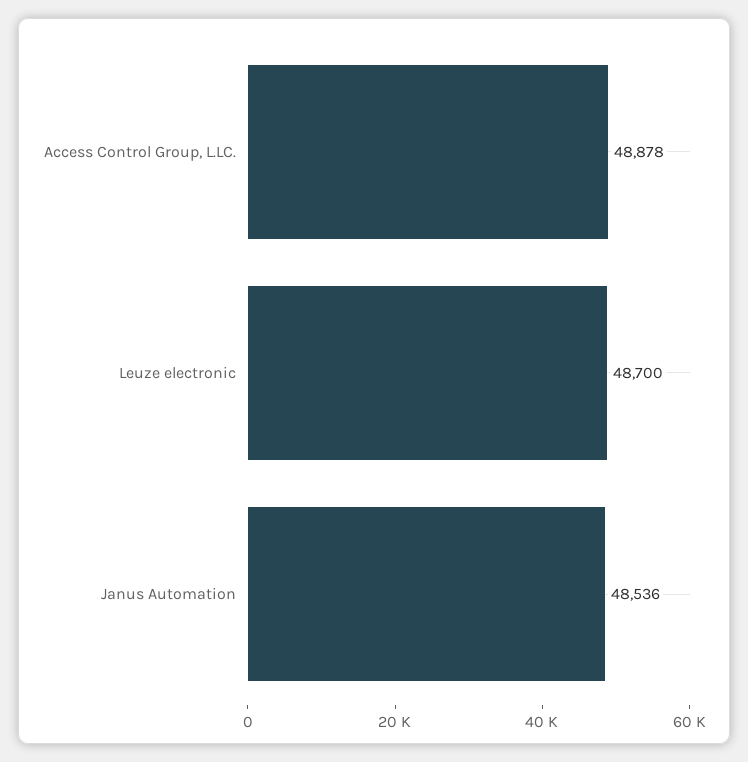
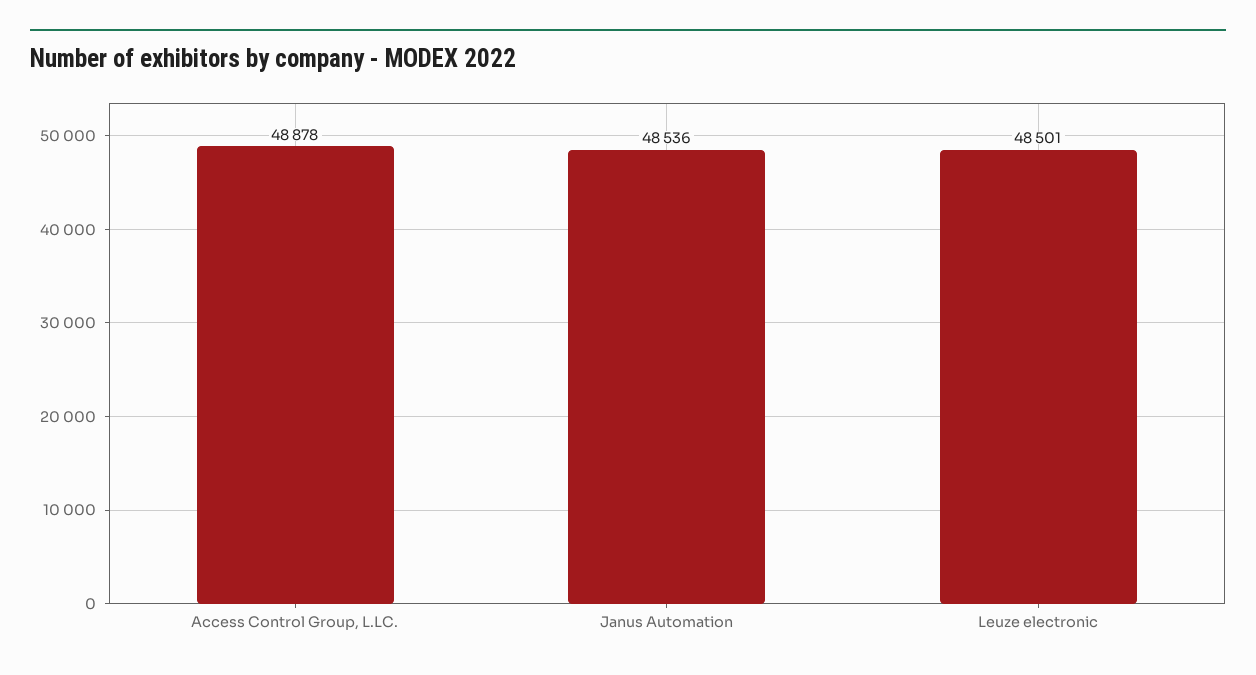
  {
    "Access Control Group, L.LC.": 48878,
-   "Leuze electronic": 48700,
+   "Leuze electronic": 48501,
    "Janus Automation": 48536
  }

